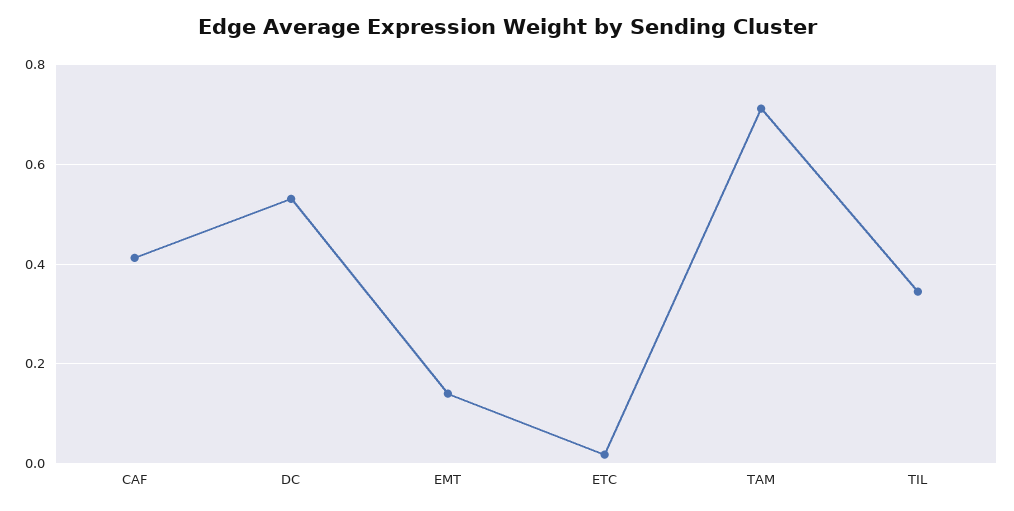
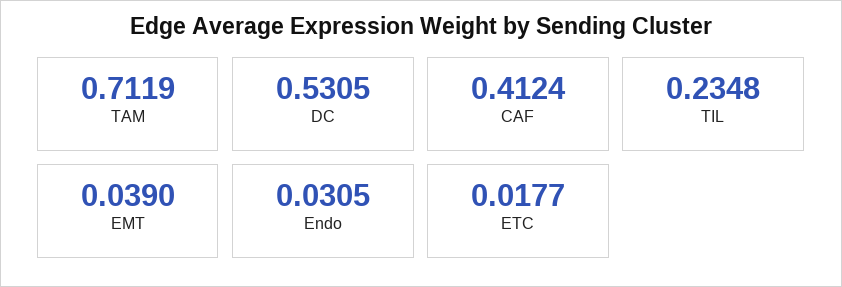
  {
    "CAF": 0.4124,
    "DC": 0.5305,
-   "EMT": 0.14,
+   "EMT": 0.039,
    "ETC": 0.0177,
    "TAM": 0.7119,
-   "TIL": 0.34
+   "TIL": 0.2348,
+   "Endo": 0.0305
  }

